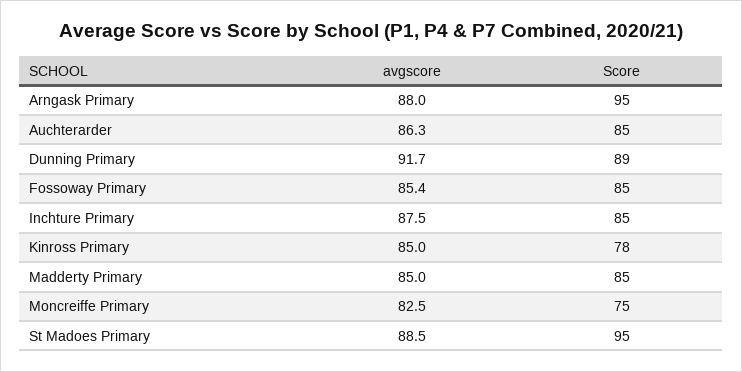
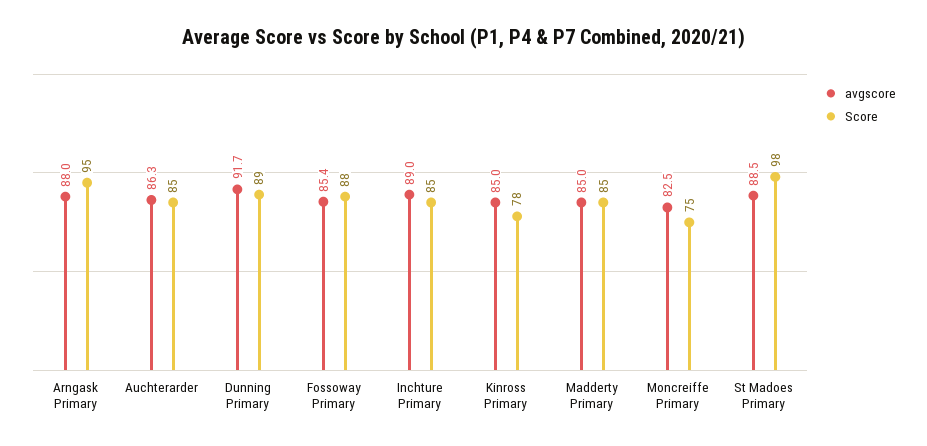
  {
    "avgscore": {
      "Arngask Primary": 88,
      "Auchterarder": 86.3,
      "Dunning Primary": 91.7,
      "Fossoway Primary": 85.4,
-     "Inchture Primary": 87.5,
+     "Inchture Primary": 89,
      "Kinross Primary": 85,
      "Madderty Primary": 85,
      "Moncreiffe Primary": 82.5,
      "St Madoes Primary": 88.5
    },
    "Score": {
      "Arngask Primary": 95,
      "Auchterarder": 85,
      "Dunning Primary": 89,
-     "Fossoway Primary": 85,
+     "Fossoway Primary": 88,
      "Inchture Primary": 85,
      "Kinross Primary": 78,
      "Madderty Primary": 85,
      "Moncreiffe Primary": 75,
-     "St Madoes Primary": 95
+     "St Madoes Primary": 98
    }
  }

